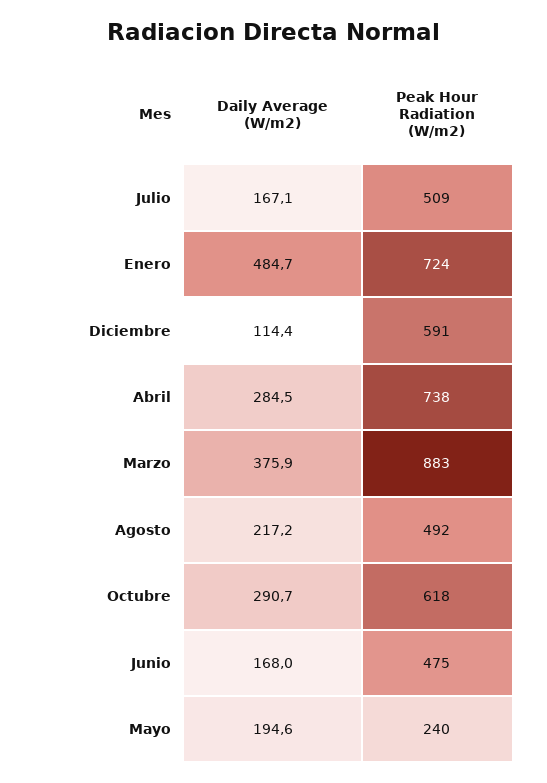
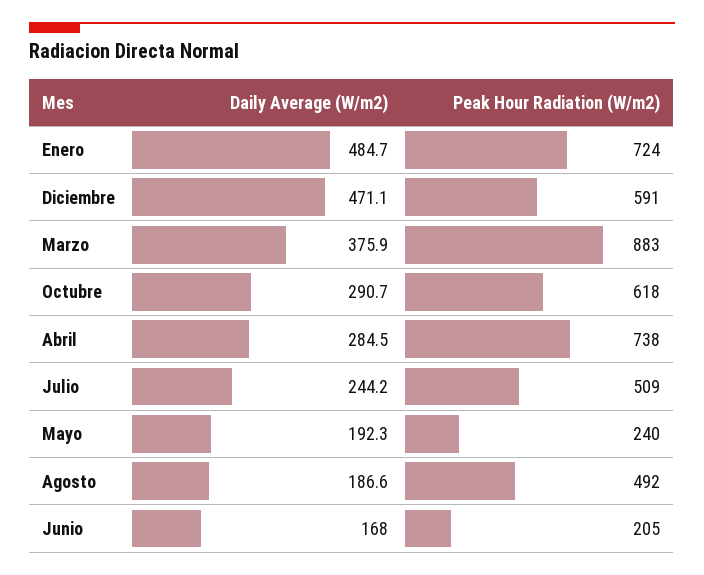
  {
    "Daily Average (W/m2)": {
-     "Julio": 167.1,
+     "Julio": 244.2,
      "Enero": 484.7,
-     "Diciembre": 114.4,
+     "Diciembre": 471.1,
      "Abril": 284.5,
      "Marzo": 375.9,
-     "Agosto": 217.2,
+     "Agosto": 186.6,
      "Octubre": 290.7,
      "Junio": 168,
-     "Mayo": 194.6
+     "Mayo": 192.3
    },
    "Peak Hour Radiation (W/m2)": {
      "Julio": 509,
      "Enero": 724,
      "Diciembre": 591,
      "Abril": 738,
      "Marzo": 883,
      "Agosto": 492,
      "Octubre": 618,
-     "Junio": 475,
+     "Junio": 205,
      "Mayo": 240
    }
  }

